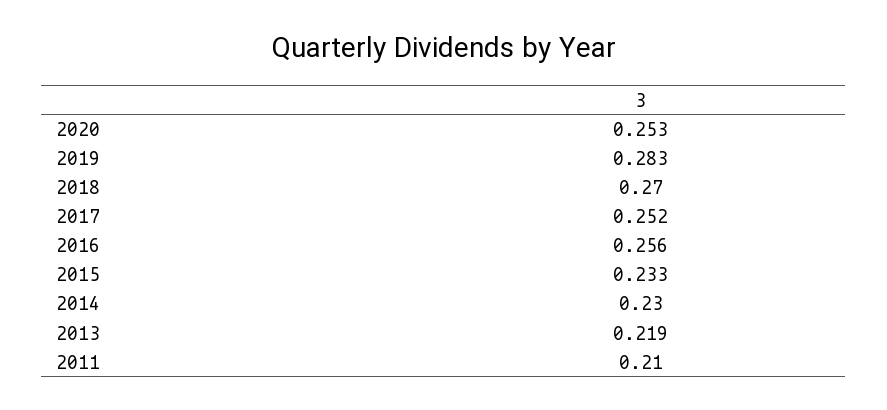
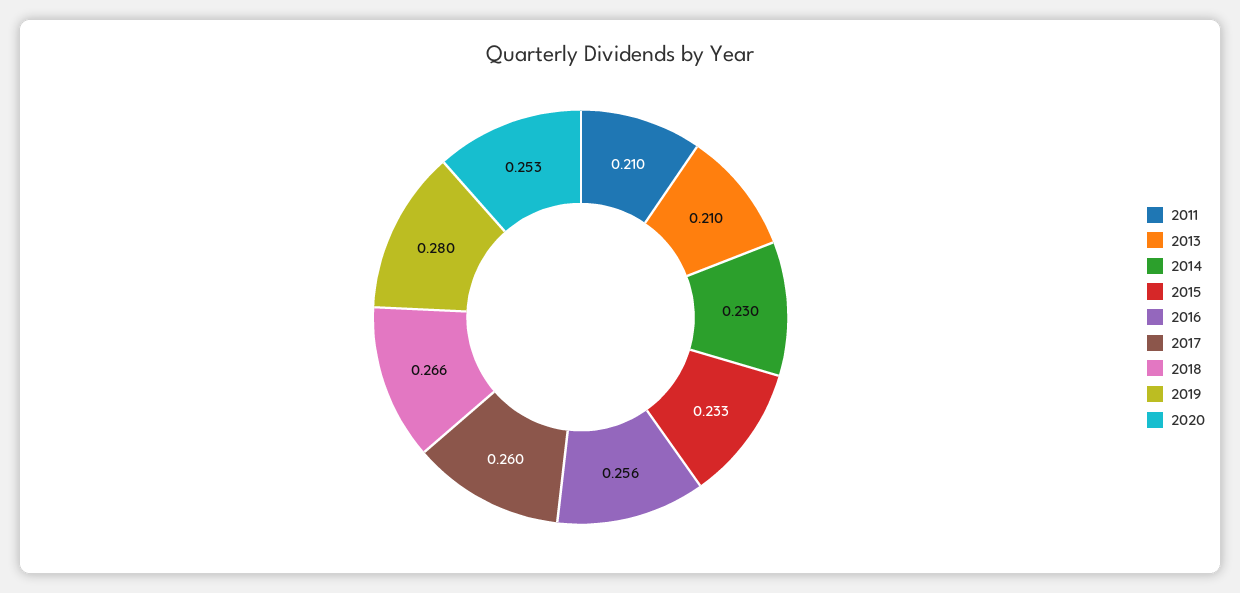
  {
    "2020": 0.253,
-   "2019": 0.283,
+   "2019": 0.28,
-   "2018": 0.27,
+   "2018": 0.266,
-   "2017": 0.252,
+   "2017": 0.26,
    "2016": 0.256,
    "2015": 0.233,
    "2014": 0.23,
-   "2013": 0.219,
+   "2013": 0.21,
    "2011": 0.21
  }

